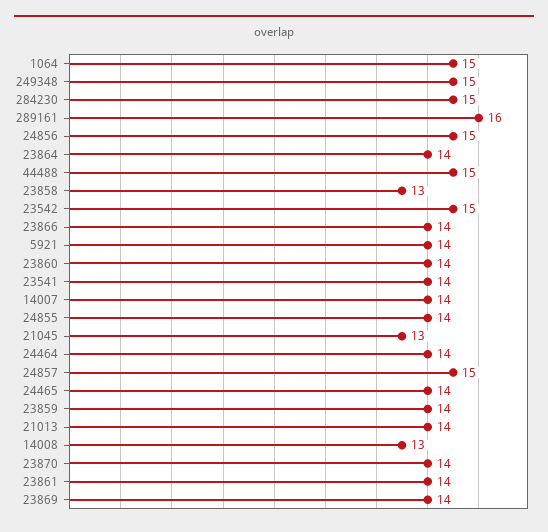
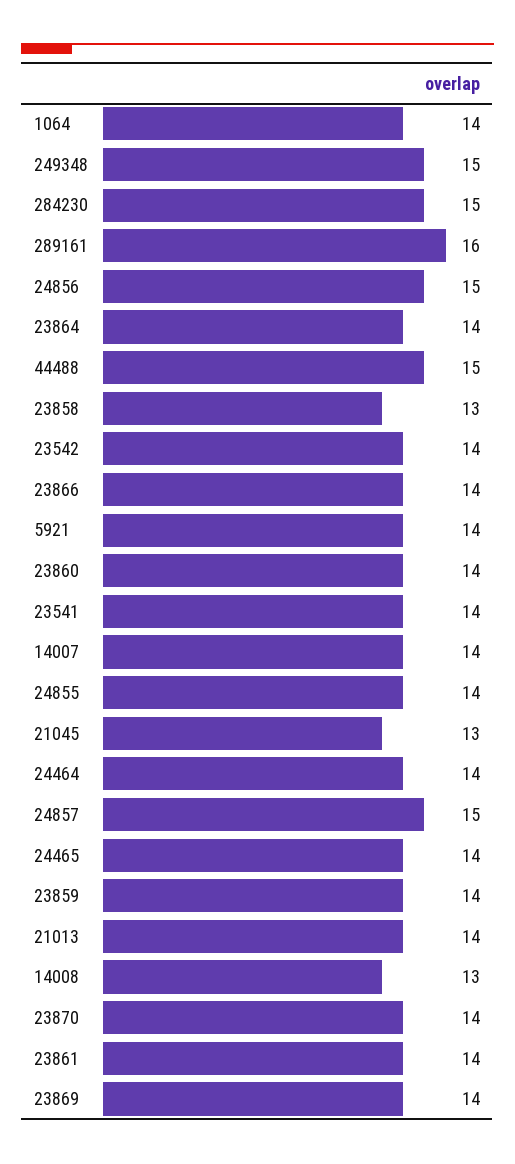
  {
-   "1064": 15,
+   "1064": 14,
    "249348": 15,
    "284230": 15,
    "289161": 16,
    "24856": 15,
    "23864": 14,
    "44488": 15,
    "23858": 13,
-   "23542": 15,
+   "23542": 14,
    "23866": 14,
    "5921": 14,
    "23860": 14,
    "23541": 14,
    "14007": 14,
    "24855": 14,
    "21045": 13,
    "24464": 14,
    "24857": 15,
    "24465": 14,
    "23859": 14,
    "21013": 14,
    "14008": 13,
    "23870": 14,
    "23861": 14,
    "23869": 14
  }

